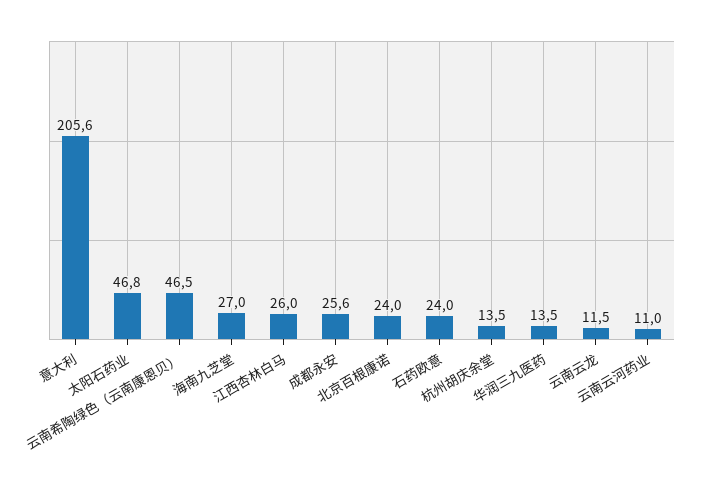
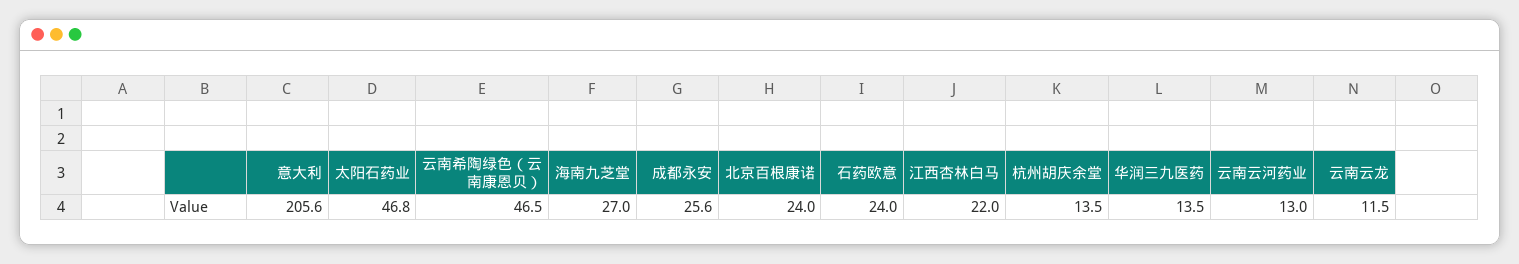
  {
    "意大利": 205.6,
    "太阳石药业": 46.8,
    "云南希陶绿色（云南康恩贝）": 46.5,
    "海南九芝堂": 27,
-   "江西杏林白马": 26,
+   "江西杏林白马": 22,
    "成都永安": 25.6,
    "北京百根康诺": 24,
    "石药欧意": 24,
    "杭州胡庆余堂": 13.5,
    "华润三九医药": 13.5,
    "云南云龙": 11.5,
-   "云南云河药业": 11
+   "云南云河药业": 13
  }

